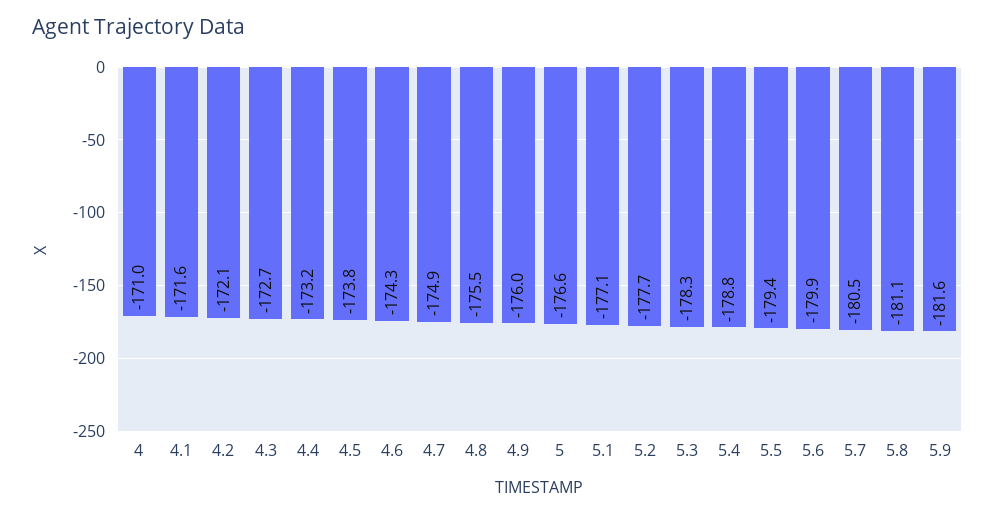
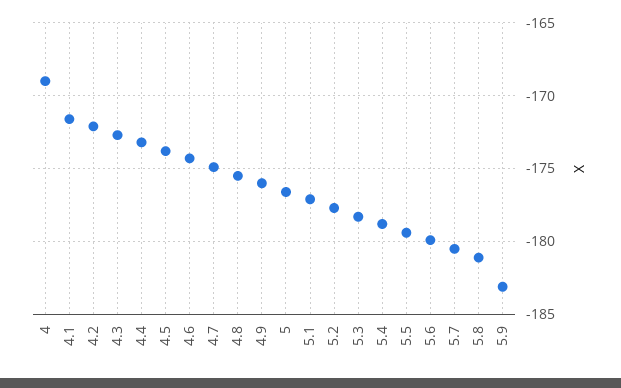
  {
-   "4": -171,
+   "4": -169,
    "4.1": -171.6,
    "4.2": -172.1,
    "4.3": -172.7,
    "4.4": -173.2,
    "4.5": -173.8,
    "4.6": -174.3,
    "4.7": -174.9,
    "4.8": -175.5,
    "4.9": -176,
    "5": -176.6,
    "5.1": -177.1,
    "5.2": -177.7,
    "5.3": -178.3,
    "5.4": -178.8,
    "5.5": -179.4,
    "5.6": -179.9,
    "5.7": -180.5,
    "5.8": -181.1,
-   "5.9": -181.6
+   "5.9": -183
  }

